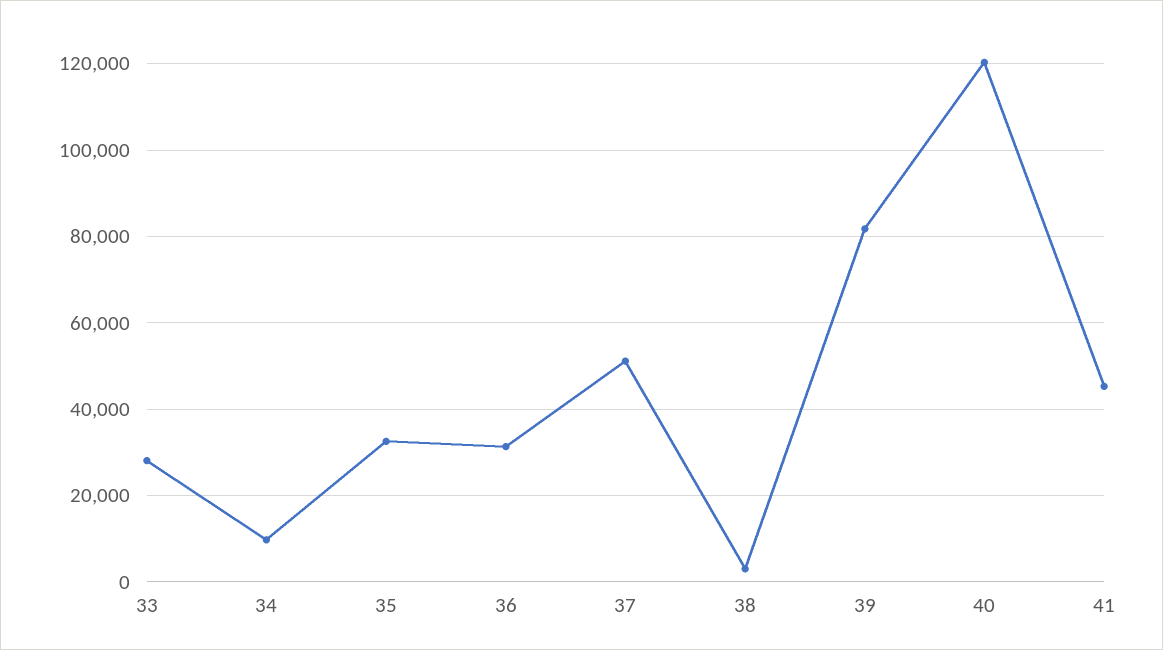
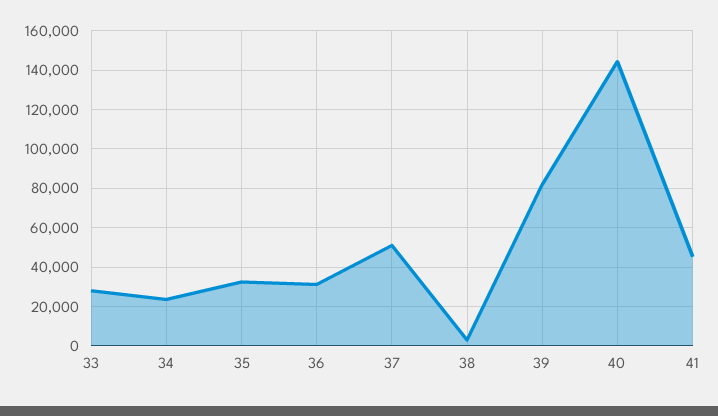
  {
    "33": 28000,
-   "34": 10000,
+   "34": 25000,
    "35": 32000,
    "36": 32000,
    "37": 52000,
    "38": 4000,
    "39": 82000,
-   "40": 120000,
+   "40": 145000,
    "41": 46000
  }

